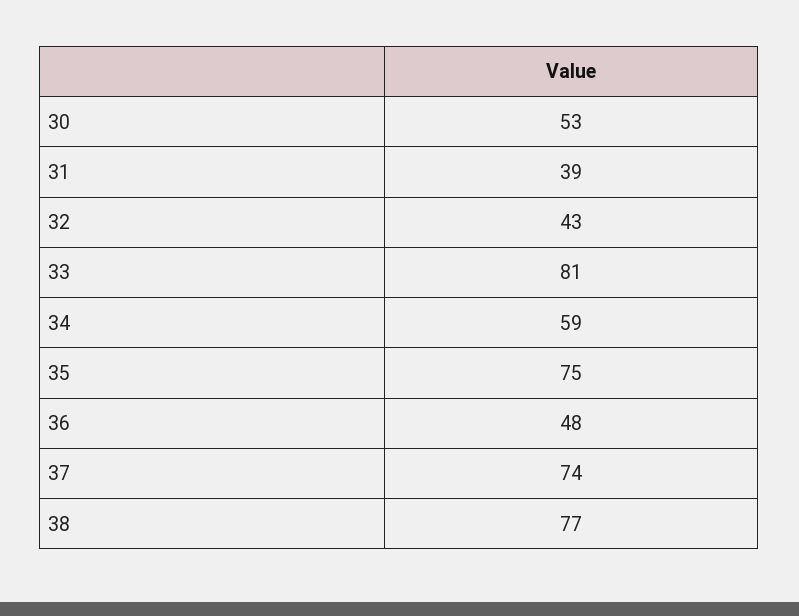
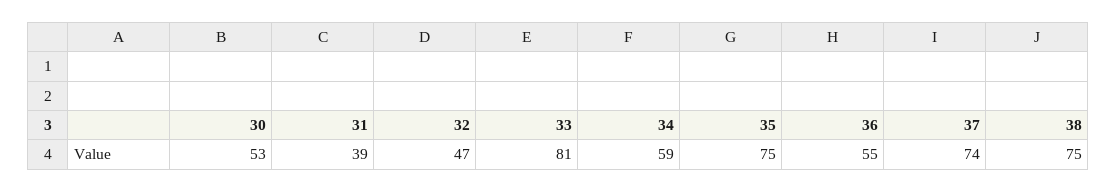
  {
    "30": 53,
    "31": 39,
-   "32": 43,
+   "32": 47,
    "33": 81,
    "34": 59,
    "35": 75,
-   "36": 48,
+   "36": 55,
    "37": 74,
-   "38": 77
+   "38": 75
  }

